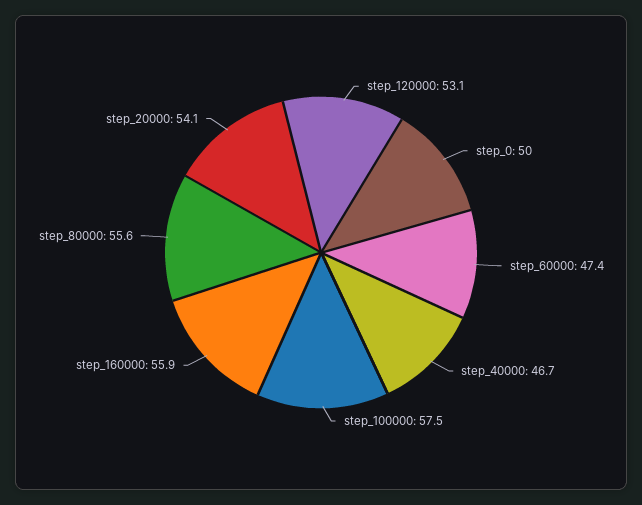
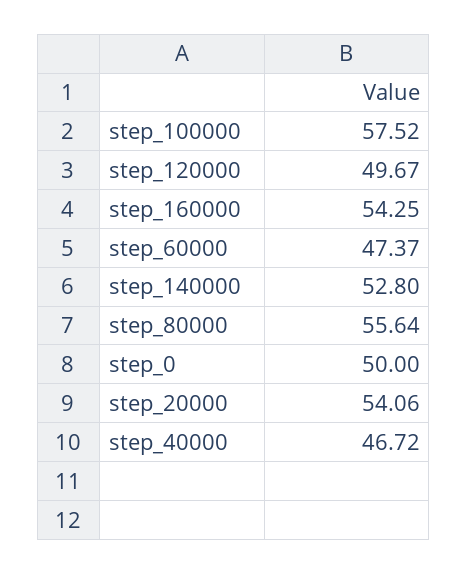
  {
-   "step_120000": 53.1,
+   "step_120000": 49.67,
    "step_0": 50,
    "step_60000": 47.37,
    "step_40000": 46.72,
    "step_100000": 57.52,
-   "step_160000": 55.9,
+   "step_160000": 54.25,
    "step_80000": 55.64,
-   "step_20000": 54.06
+   "step_20000": 54.06,
+   "step_140000": 52.8
  }

